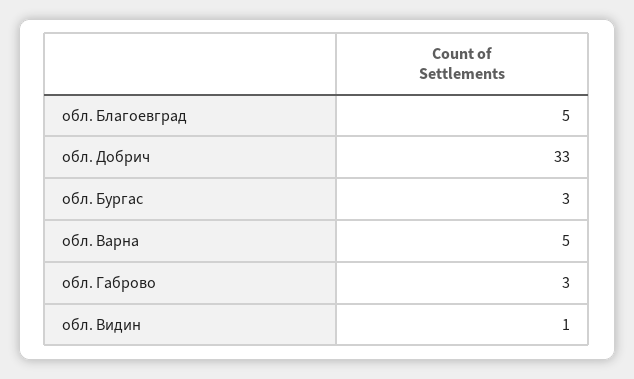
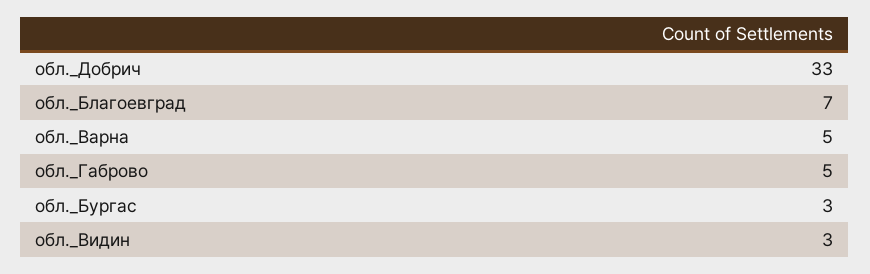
  {
-   "обл. Благоевград": 5,
+   "обл. Благоевград": 7,
    "обл. Добрич": 33,
    "обл. Бургас": 3,
    "обл. Варна": 5,
-   "обл. Габрово": 3,
+   "обл. Габрово": 5,
-   "обл. Видин": 1
+   "обл. Видин": 3
  }

